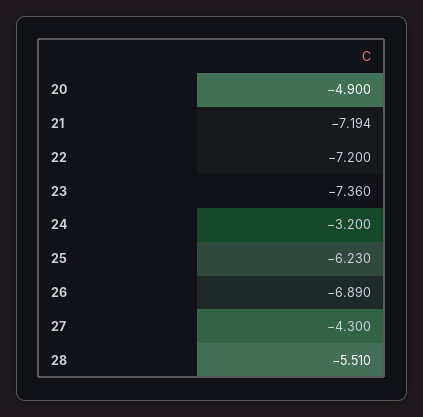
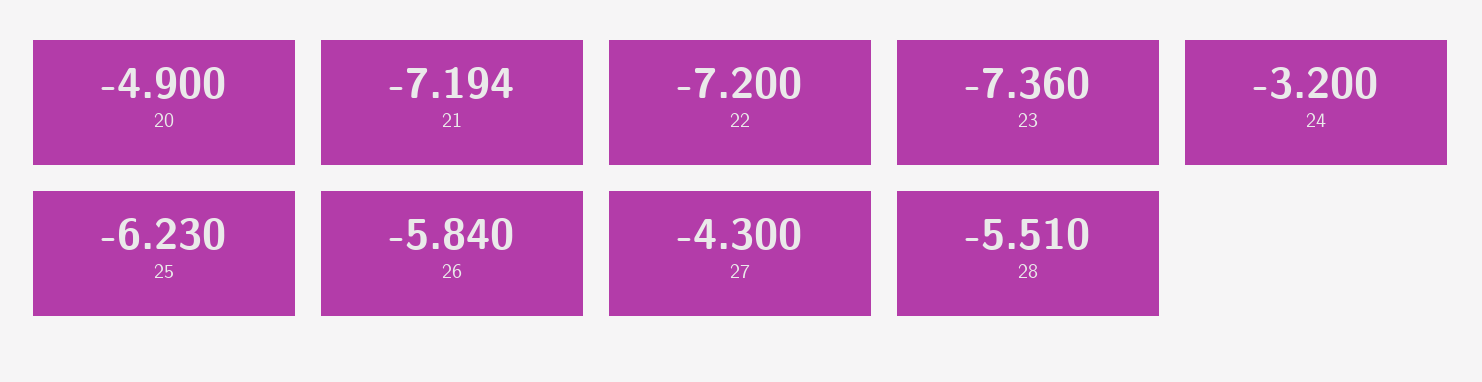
  {
    "20": -4.9,
    "21": -7.194,
    "22": -7.2,
    "23": -7.36,
    "24": -3.2,
    "25": -6.23,
-   "26": -6.89,
+   "26": -5.84,
    "27": -4.3,
    "28": -5.51
  }

